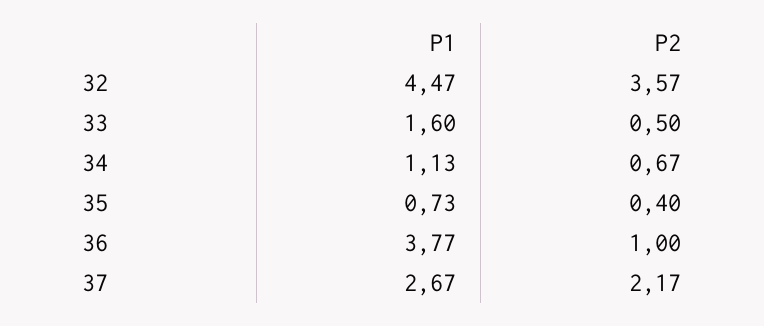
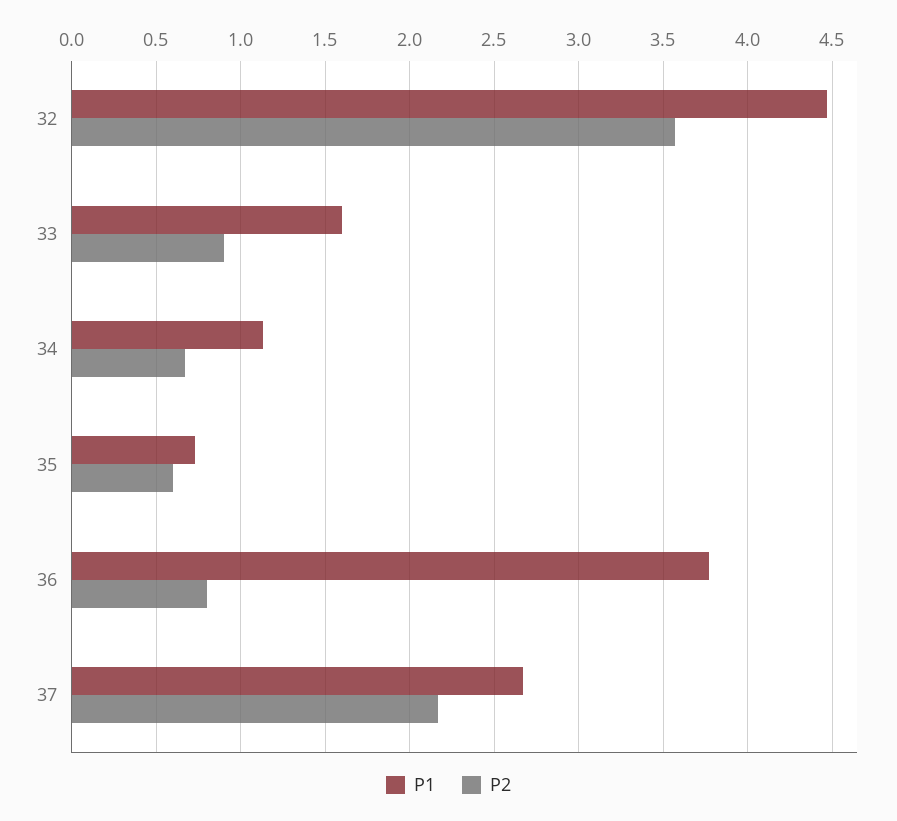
  {
    "P1": {
      "32": 4.47,
      "33": 1.6,
      "34": 1.13,
      "35": 0.73,
      "36": 3.77,
      "37": 2.67
    },
    "P2": {
      "32": 3.57,
-     "33": 0.5,
+     "33": 0.9,
      "34": 0.67,
-     "35": 0.4,
+     "35": 0.6,
-     "36": 1,
+     "36": 0.8,
      "37": 2.17
    }
  }

